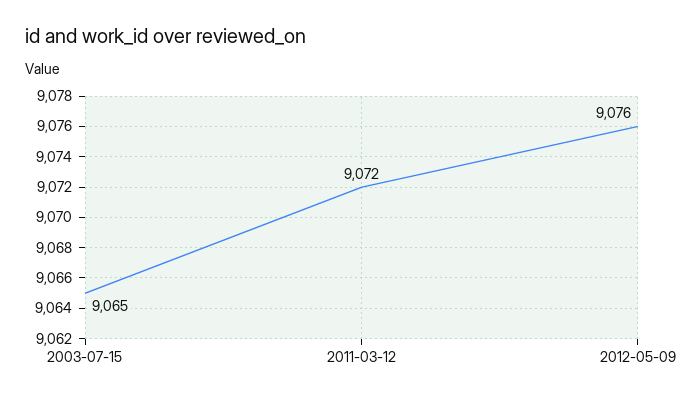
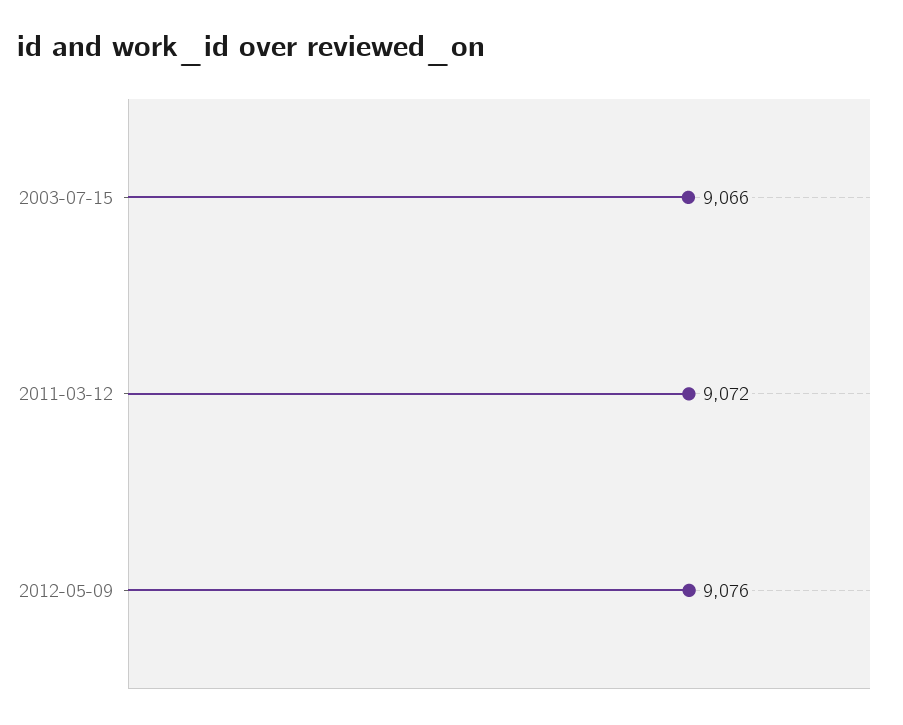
  {
-   "2003-07-15": 9065,
+   "2003-07-15": 9066,
    "2011-03-12": 9072,
    "2012-05-09": 9076
  }

